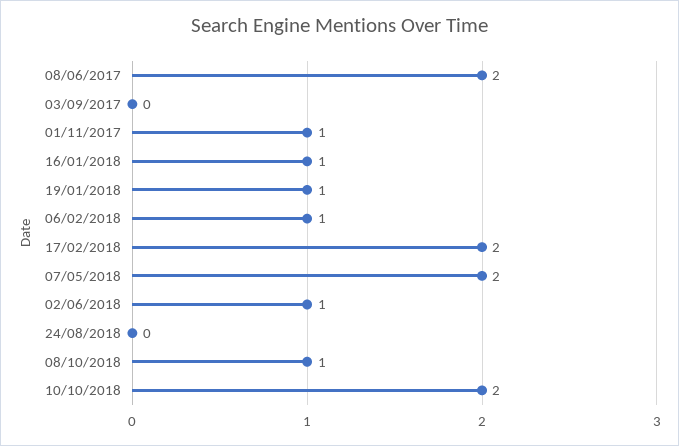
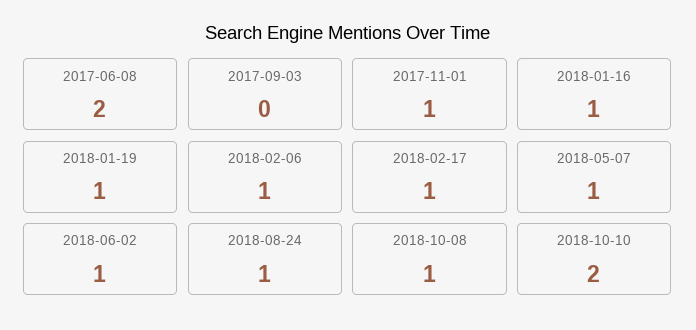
  {
    "08/06/2017": 2,
    "03/09/2017": 0,
    "01/11/2017": 1,
    "16/01/2018": 1,
    "19/01/2018": 1,
    "06/02/2018": 1,
-   "17/02/2018": 2,
+   "17/02/2018": 1,
-   "07/05/2018": 2,
+   "07/05/2018": 1,
    "02/06/2018": 1,
-   "24/08/2018": 0,
+   "24/08/2018": 1,
    "08/10/2018": 1,
    "10/10/2018": 2
  }

